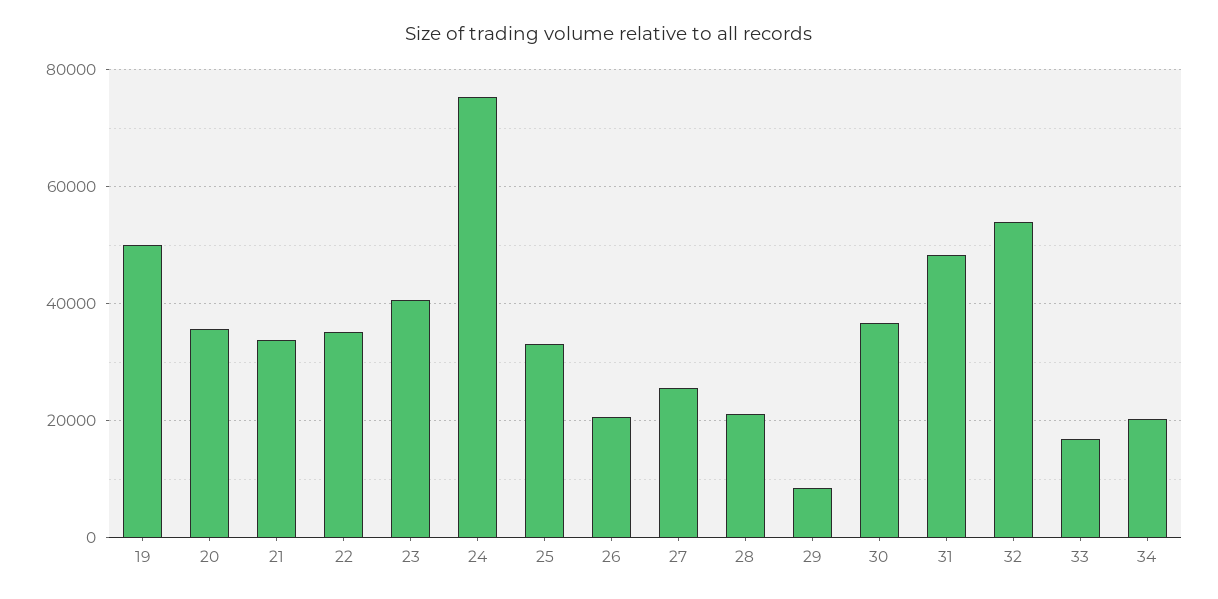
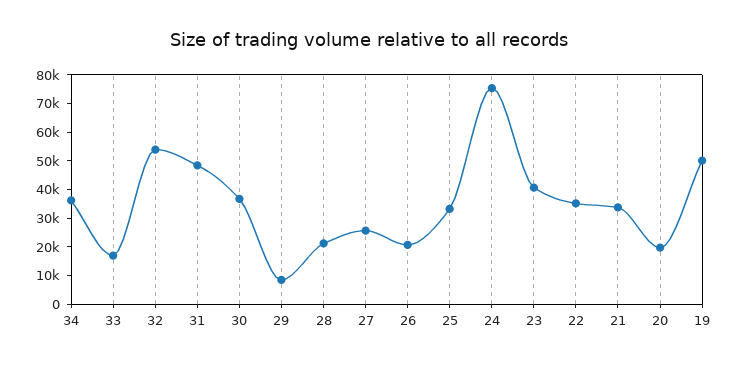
  {
    "19": 50000,
-   "20": 36000,
+   "20": 20000,
    "21": 34000,
    "22": 36000,
    "23": 40000,
    "24": 76000,
    "25": 34000,
    "26": 20000,
    "27": 26000,
    "28": 22000,
    "29": 8000,
    "30": 36000,
    "31": 48000,
    "32": 54000,
    "33": 16000,
-   "34": 20000
+   "34": 35000
  }

